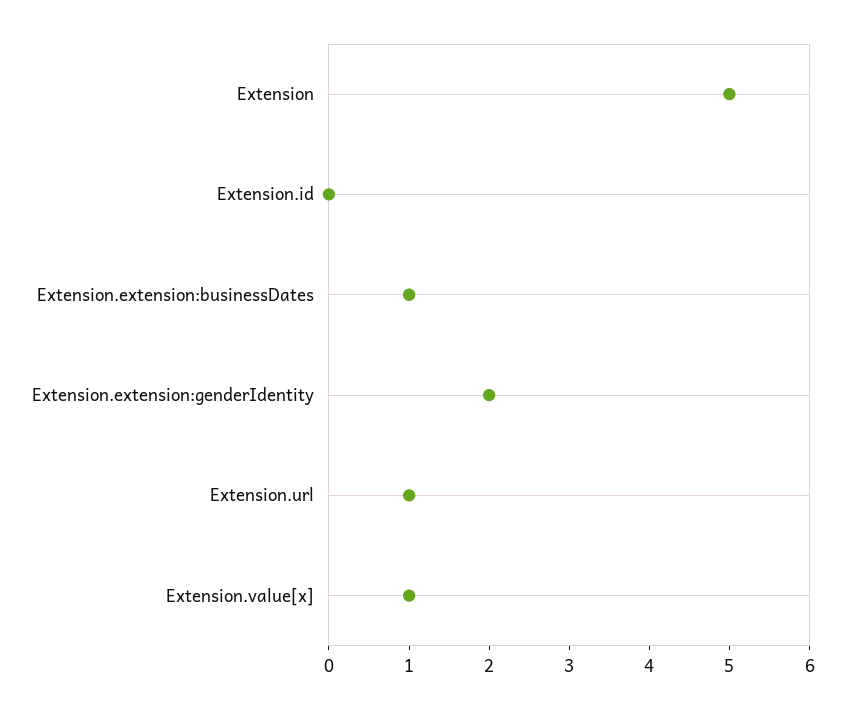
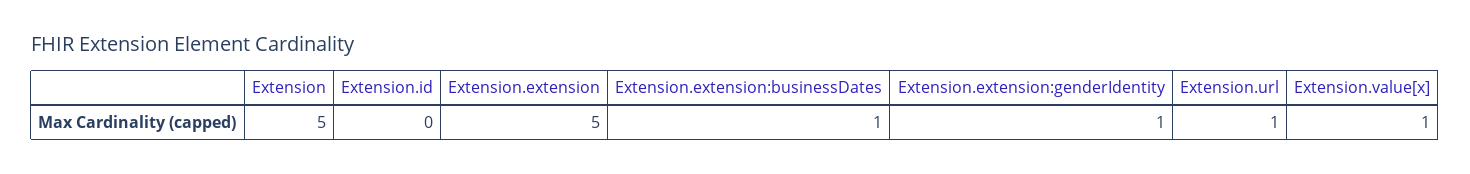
  {
    "Extension": 5,
    "Extension.id": 0,
    "Extension.extension:businessDates": 1,
-   "Extension.extension:genderIdentity": 2,
+   "Extension.extension:genderIdentity": 1,
    "Extension.url": 1,
-   "Extension.value[x]": 1
+   "Extension.value[x]": 1,
+   "Extension.extension": 5
  }

